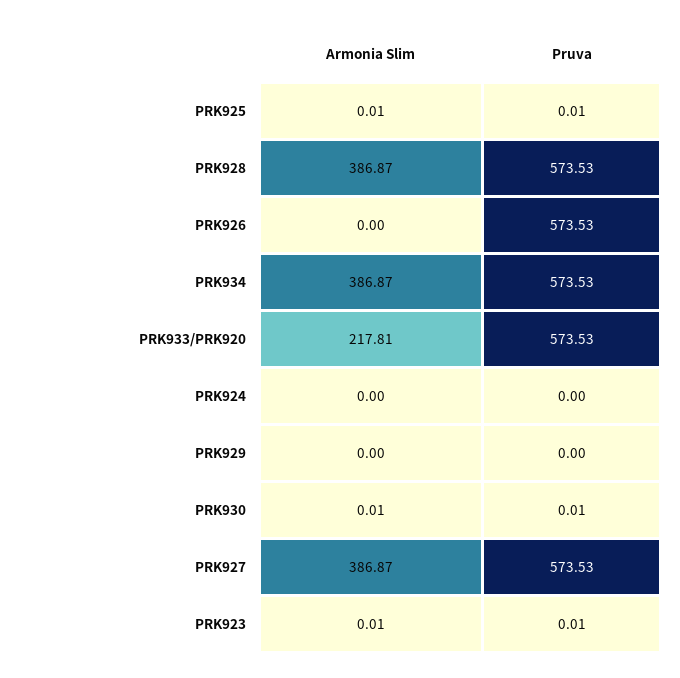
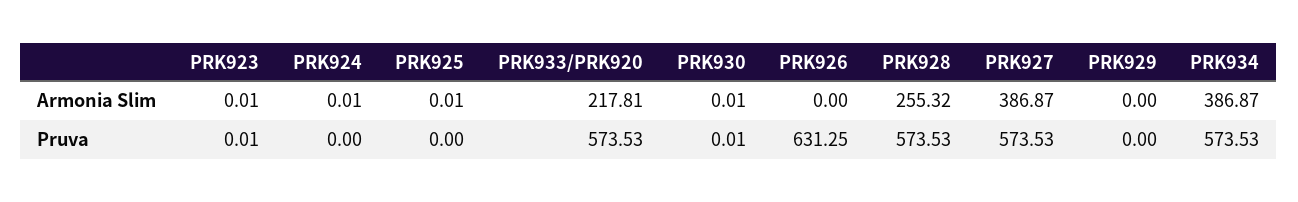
  {
    "Armonia Slim": {
      "PRK925": 0.01,
-     "PRK928": 386.87,
+     "PRK928": 255.32,
      "PRK926": 0,
      "PRK934": 386.87,
      "PRK933/PRK920": 217.81,
-     "PRK924": 0,
+     "PRK924": 0.01,
      "PRK929": 0,
      "PRK930": 0.01,
      "PRK927": 386.87,
      "PRK923": 0.01
    },
    "Pruva": {
-     "PRK925": 0.01,
+     "PRK925": 0,
      "PRK928": 573.53,
-     "PRK926": 573.53,
+     "PRK926": 631.25,
      "PRK934": 573.53,
      "PRK933/PRK920": 573.53,
      "PRK924": 0,
      "PRK929": 0,
      "PRK930": 0.01,
      "PRK927": 573.53,
      "PRK923": 0.01
    }
  }

